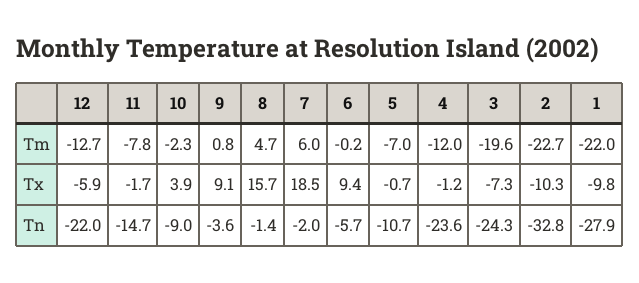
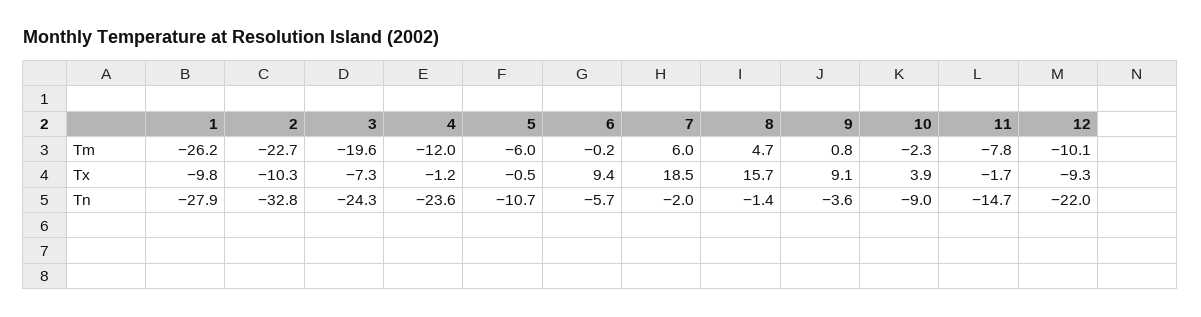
  {
    "12": {
-     "Tm": -12.7,
+     "Tm": -10.1,
-     "Tx": -5.9,
+     "Tx": -9.3,
      "Tn": -22
    },
    "11": {
      "Tm": -7.8,
      "Tx": -1.7,
      "Tn": -14.7
    },
    "10": {
      "Tm": -2.3,
      "Tx": 3.9,
      "Tn": -9
    },
    "9": {
      "Tm": 0.8,
      "Tx": 9.1,
      "Tn": -3.6
    },
    "8": {
      "Tm": 4.7,
      "Tx": 15.7,
      "Tn": -1.4
    },
    "7": {
      "Tm": 6,
      "Tx": 18.5,
      "Tn": -2
    },
    "6": {
      "Tm": -0.2,
      "Tx": 9.4,
      "Tn": -5.7
    },
    "5": {
-     "Tm": -7,
+     "Tm": -6,
-     "Tx": -0.7,
+     "Tx": -0.5,
      "Tn": -10.7
    },
    "4": {
      "Tm": -12,
      "Tx": -1.2,
      "Tn": -23.6
    },
    "3": {
      "Tm": -19.6,
      "Tx": -7.3,
      "Tn": -24.3
    },
    "2": {
      "Tm": -22.7,
      "Tx": -10.3,
      "Tn": -32.8
    },
    "1": {
-     "Tm": -22,
+     "Tm": -26.2,
      "Tx": -9.8,
      "Tn": -27.9
    }
  }

